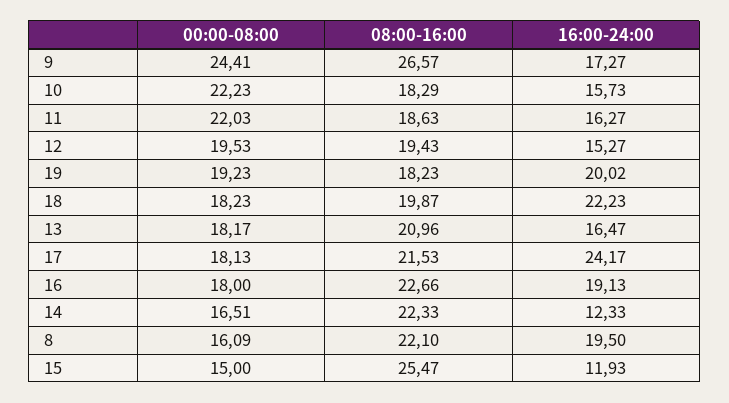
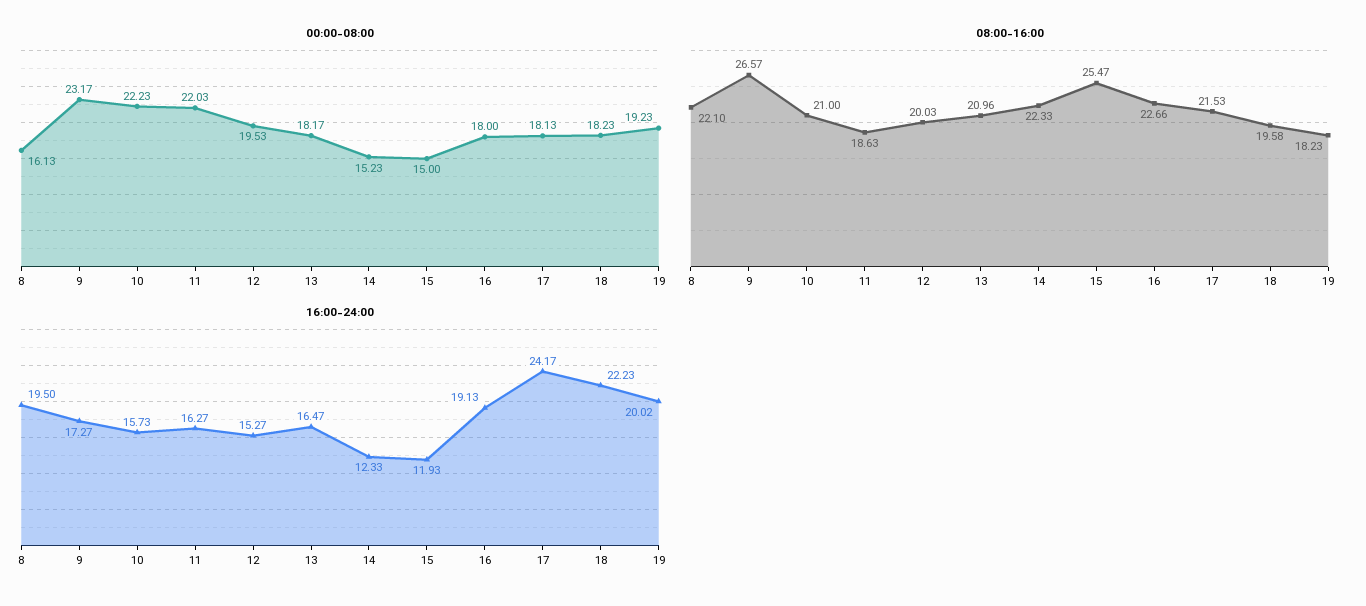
  {
    "00:00-08:00": {
-     "9": 24.41,
+     "9": 23.17,
      "10": 22.23,
      "11": 22.03,
      "12": 19.53,
      "19": 19.23,
      "18": 18.23,
      "13": 18.17,
      "17": 18.13,
      "16": 18,
-     "14": 16.51,
+     "14": 15.23,
-     "8": 16.09,
+     "8": 16.13,
      "15": 15
    },
    "08:00-16:00": {
      "9": 26.57,
-     "10": 18.29,
+     "10": 21,
      "11": 18.63,
-     "12": 19.43,
+     "12": 20.03,
      "19": 18.23,
-     "18": 19.87,
+     "18": 19.58,
      "13": 20.96,
      "17": 21.53,
      "16": 22.66,
      "14": 22.33,
      "8": 22.1,
      "15": 25.47
    },
    "16:00-24:00": {
      "9": 17.27,
      "10": 15.73,
      "11": 16.27,
      "12": 15.27,
      "19": 20.02,
      "18": 22.23,
      "13": 16.47,
      "17": 24.17,
      "16": 19.13,
      "14": 12.33,
      "8": 19.5,
      "15": 11.93
    }
  }

